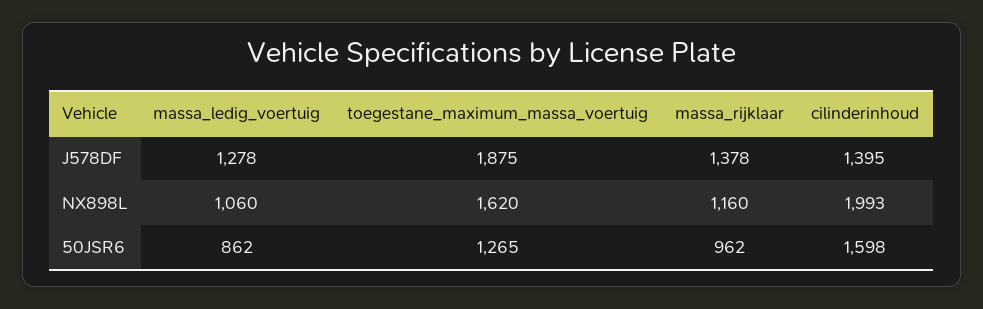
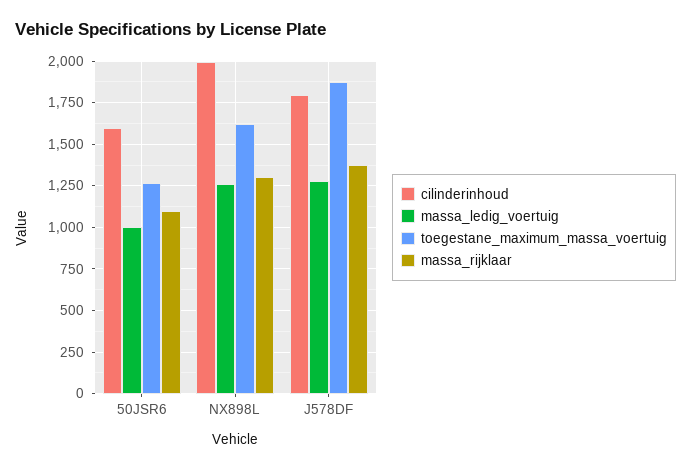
  {
    "massa_ledig_voertuig": {
      "J578DF": 1278,
-     "NX898L": 1060,
+     "NX898L": 1250,
-     "50JSR6": 862
+     "50JSR6": 1000
    },
    "toegestane_maximum_massa_voertuig": {
      "J578DF": 1875,
      "NX898L": 1620,
      "50JSR6": 1265
    },
    "massa_rijklaar": {
      "J578DF": 1378,
-     "NX898L": 1160,
+     "NX898L": 1300,
-     "50JSR6": 962
+     "50JSR6": 1100
    },
    "cilinderinhoud": {
-     "J578DF": 1395,
+     "J578DF": 1800,
      "NX898L": 1993,
      "50JSR6": 1598
    }
  }

